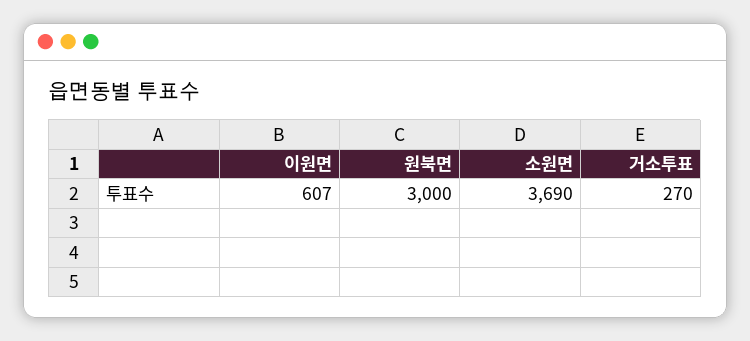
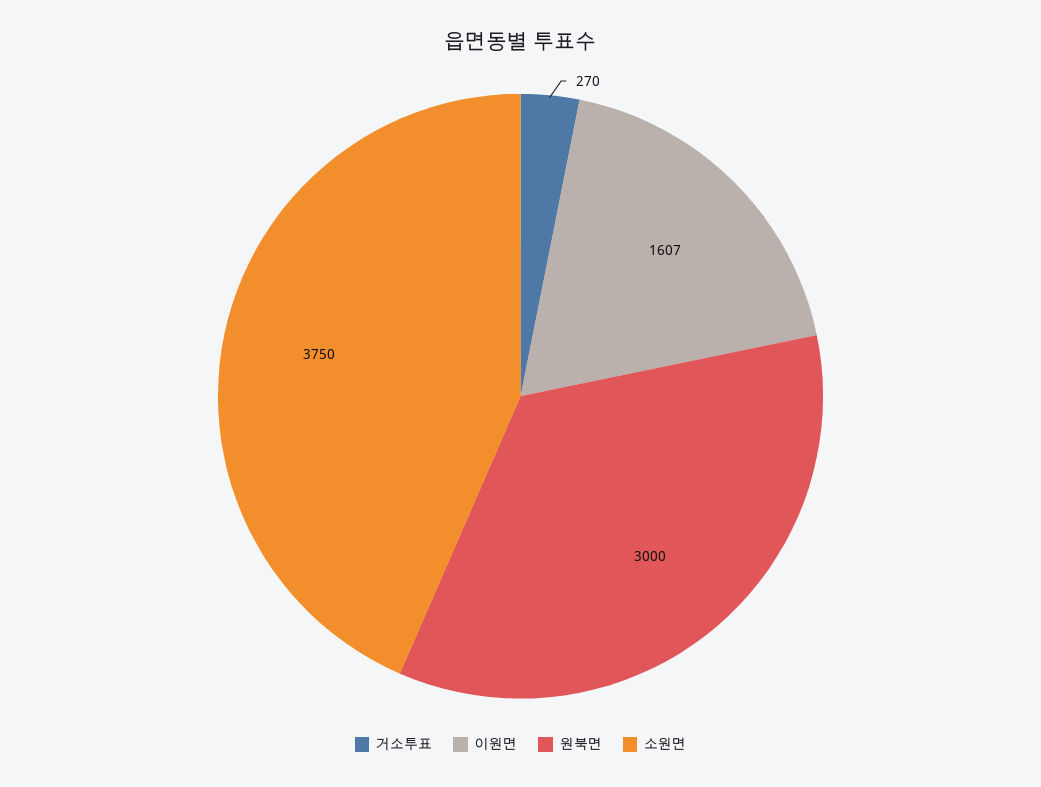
  {
-   "이원면": 607,
+   "이원면": 1607,
    "원북면": 3000,
-   "소원면": 3690,
+   "소원면": 3750,
    "거소투표": 270
  }

